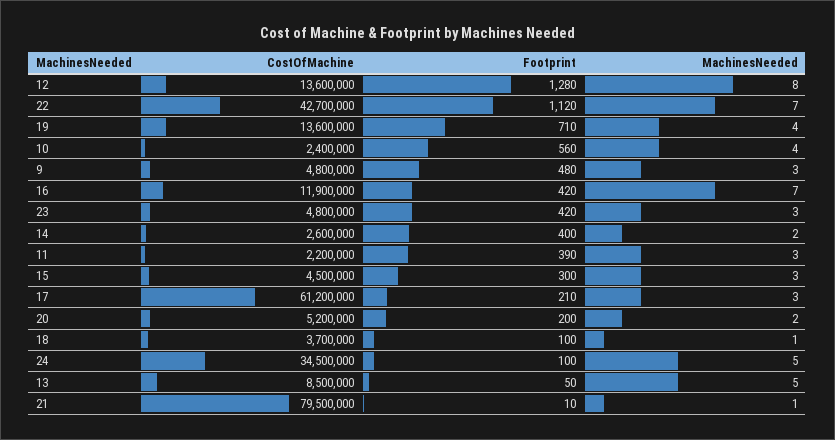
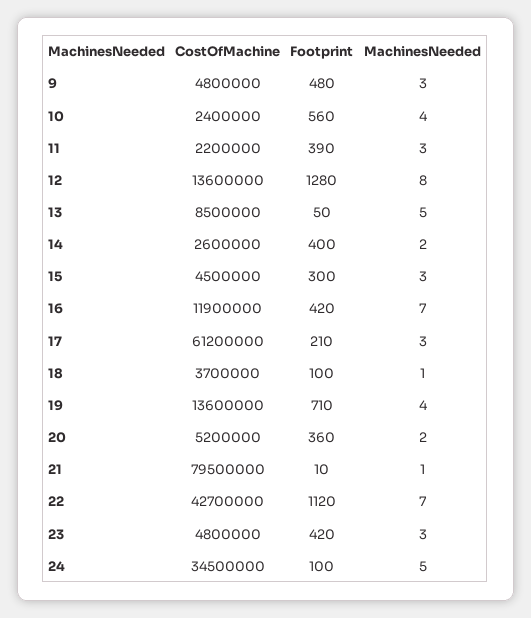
  {
    "CostOfMachine": {
      "12": 13600000,
      "22": 42700000,
      "19": 13600000,
      "10": 2400000,
      "9": 4800000,
      "16": 11900000,
      "23": 4800000,
      "14": 2600000,
      "11": 2200000,
      "15": 4500000,
      "17": 61200000,
      "20": 5200000,
      "18": 3700000,
      "24": 34500000,
      "13": 8500000,
      "21": 79500000
    },
    "Footprint": {
      "12": 1280,
      "22": 1120,
      "19": 710,
      "10": 560,
      "9": 480,
      "16": 420,
      "23": 420,
      "14": 400,
      "11": 390,
      "15": 300,
      "17": 210,
-     "20": 200,
+     "20": 360,
      "18": 100,
      "24": 100,
      "13": 50,
      "21": 10
    },
    "MachinesNeeded": {
      "12": 8,
      "22": 7,
      "19": 4,
      "10": 4,
      "9": 3,
      "16": 7,
      "23": 3,
      "14": 2,
      "11": 3,
      "15": 3,
      "17": 3,
      "20": 2,
      "18": 1,
      "24": 5,
      "13": 5,
      "21": 1
    }
  }

